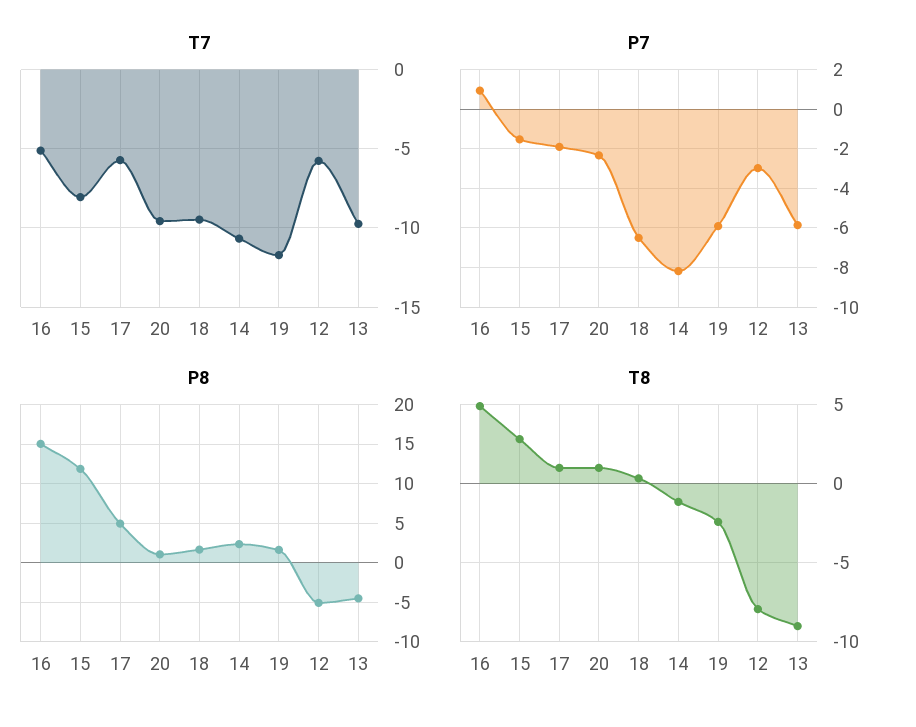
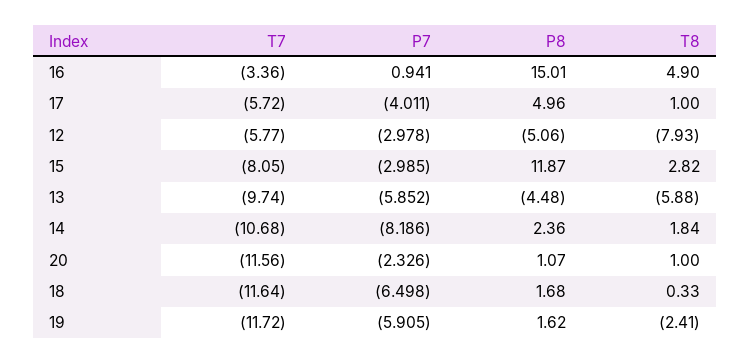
  {
    "T7": {
-     "16": -5,
+     "16": -3.36,
      "15": -8.05,
      "17": -5.72,
-     "20": -9.5,
+     "20": -11.56,
-     "18": -9.5,
+     "18": -11.64,
      "14": -10.68,
      "19": -11.72,
      "12": -5.77,
      "13": -9.74
    },
    "P7": {
      "16": 0.941,
-     "15": -1.5,
+     "15": -2.985,
-     "17": -2,
+     "17": -4.011,
      "20": -2.326,
      "18": -6.498,
      "14": -8.186,
      "19": -5.905,
      "12": -2.978,
      "13": -5.852
    },
    "P8": {
      "16": 15.01,
      "15": 11.87,
      "17": 4.96,
      "20": 1.07,
      "18": 1.68,
      "14": 2.36,
      "19": 1.62,
      "12": -5.06,
      "13": -4.48
    },
    "T8": {
      "16": 4.9,
      "15": 2.82,
      "17": 1,
      "20": 1,
      "18": 0.33,
-     "14": -1,
+     "14": 1.84,
      "19": -2.41,
      "12": -7.93,
-     "13": -9
+     "13": -5.88
    }
  }

